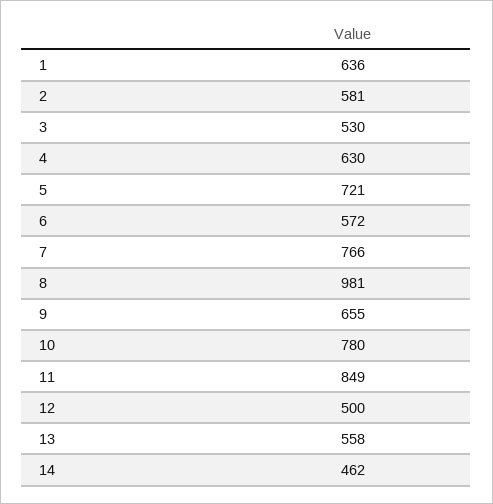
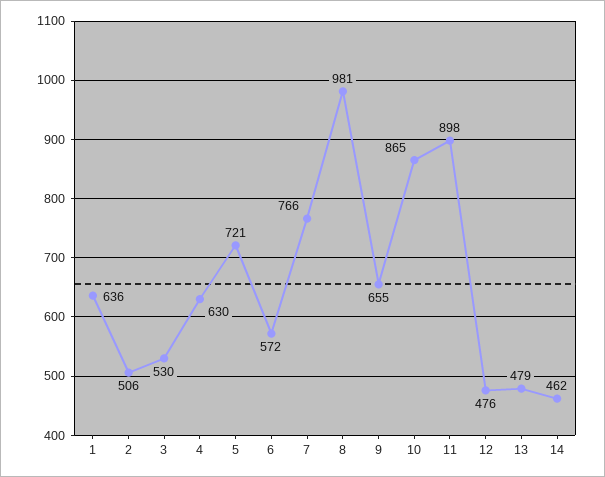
  {
    "1": 636,
-   "2": 581,
+   "2": 506,
    "3": 530,
    "4": 630,
    "5": 721,
    "6": 572,
    "7": 766,
    "8": 981,
    "9": 655,
-   "10": 780,
+   "10": 865,
-   "11": 849,
+   "11": 898,
-   "12": 500,
+   "12": 476,
-   "13": 558,
+   "13": 479,
    "14": 462
  }

